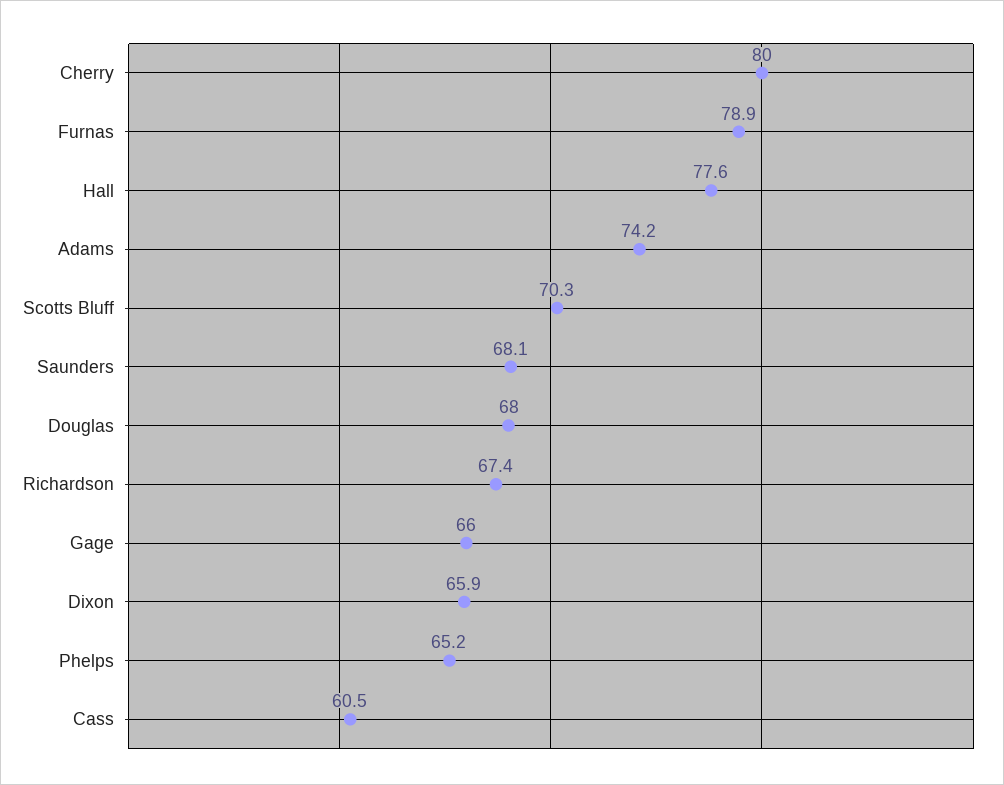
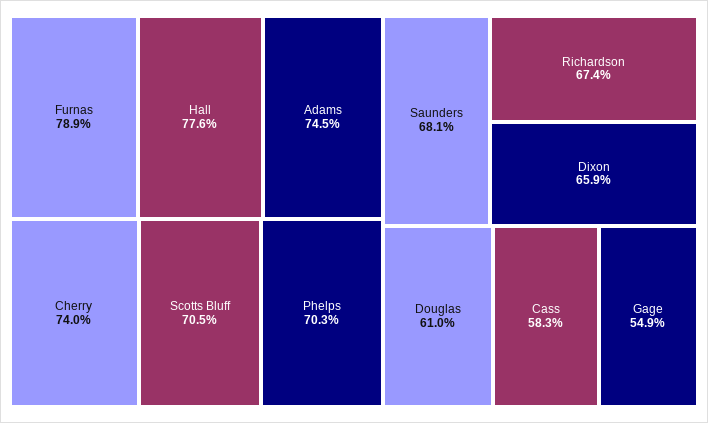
  {
-   "Cherry": 80,
+   "Cherry": 74,
    "Furnas": 78.9,
    "Hall": 77.6,
-   "Adams": 74.2,
+   "Adams": 74.5,
-   "Scotts Bluff": 70.3,
+   "Scotts Bluff": 70.5,
    "Saunders": 68.1,
-   "Douglas": 68,
+   "Douglas": 61,
    "Richardson": 67.4,
-   "Gage": 66,
+   "Gage": 54.9,
    "Dixon": 65.9,
-   "Phelps": 65.2,
+   "Phelps": 70.3,
-   "Cass": 60.5
+   "Cass": 58.3
  }

